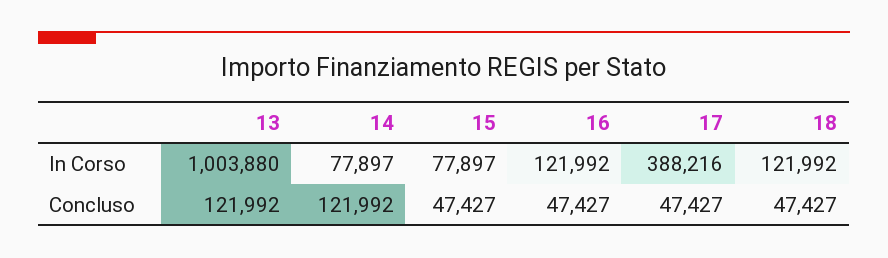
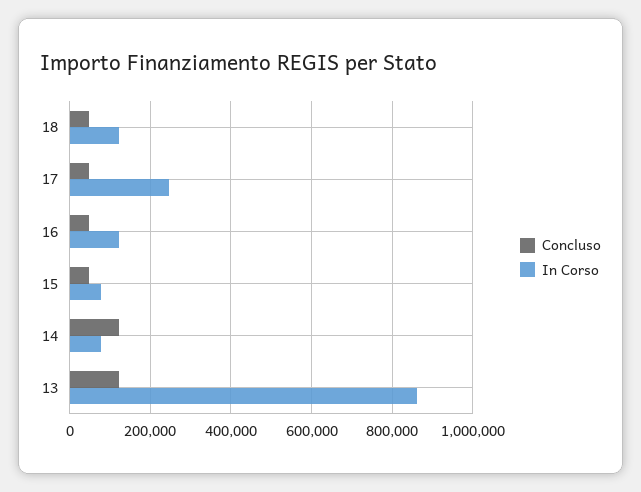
  {
    "In Corso": {
-     "13": 1003880,
+     "13": 860000,
      "14": 77897,
      "15": 77897,
      "16": 121992,
-     "17": 388216,
+     "17": 240000,
      "18": 121992
    },
    "Concluso": {
      "13": 121992,
      "14": 121992,
      "15": 47427,
      "16": 47427,
      "17": 47427,
      "18": 47427
    }
  }

